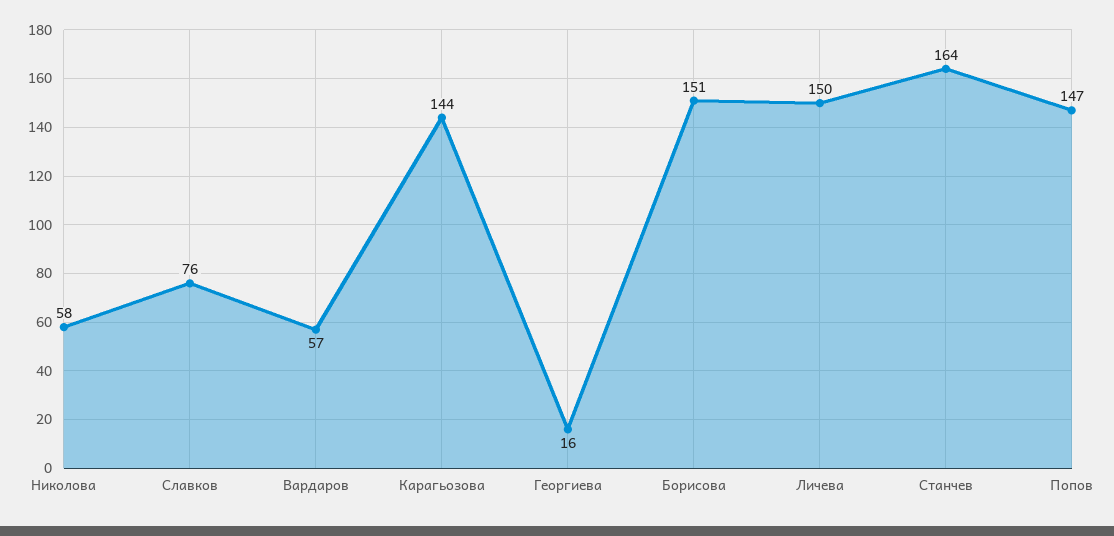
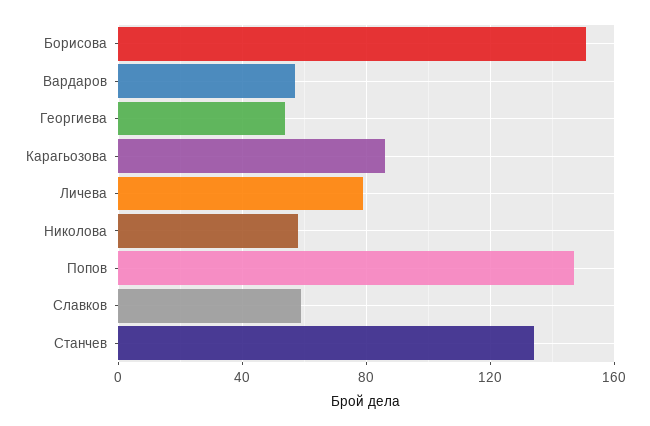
  {
    "Николова": 58,
-   "Славков": 76,
+   "Славков": 60,
    "Вардаров": 57,
-   "Карагьозова": 144,
+   "Карагьозова": 85,
-   "Георгиева": 16,
+   "Георгиева": 55,
    "Борисова": 151,
-   "Личева": 150,
+   "Личева": 80,
-   "Станчев": 164,
+   "Станчев": 135,
    "Попов": 147
  }

